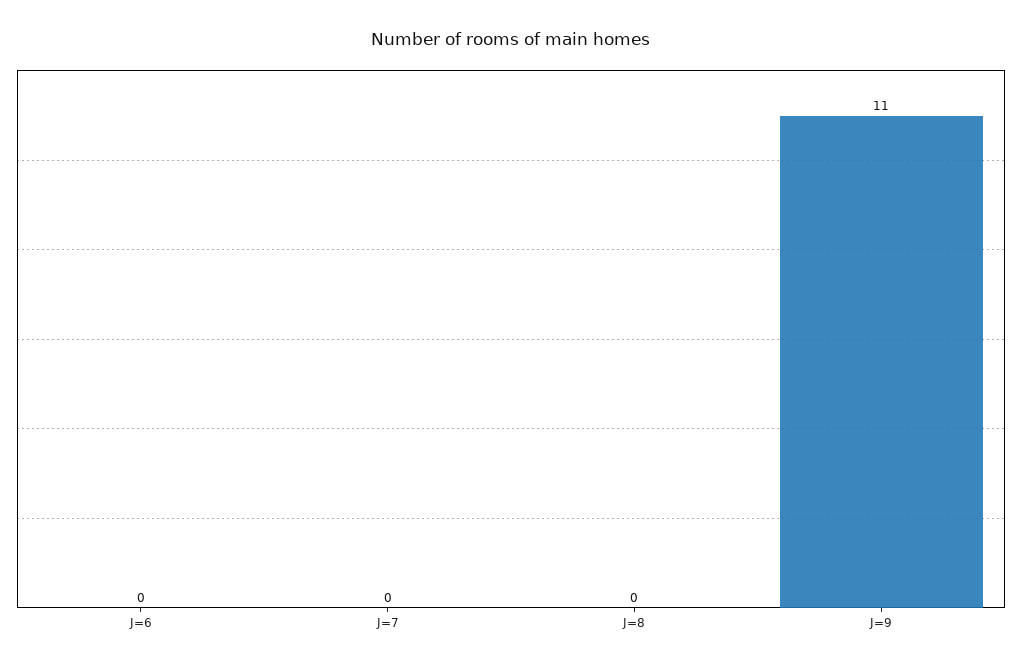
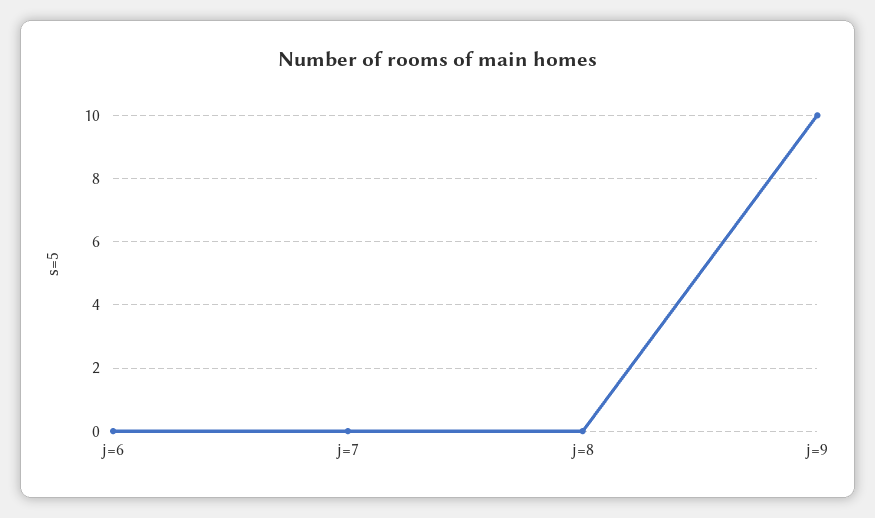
  {
    "J=6": 0,
    "J=7": 0,
    "J=8": 0,
-   "J=9": 11
+   "J=9": 10
  }

